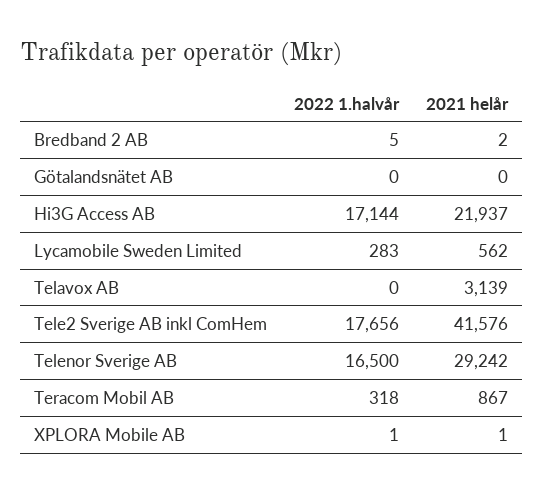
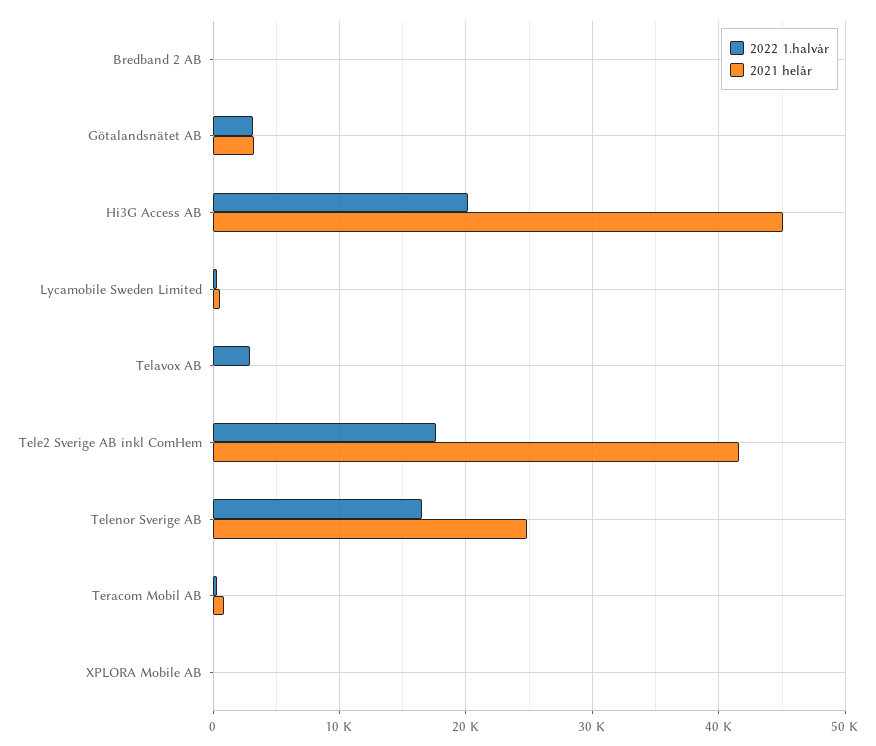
  {
    "2022 1.halvår": {
      "Bredband 2 AB": 5,
-     "Götalandsnätet AB": 0,
+     "Götalandsnätet AB": 3000,
-     "Hi3G Access AB": 17144,
+     "Hi3G Access AB": 20000,
      "Lycamobile Sweden Limited": 283,
-     "Telavox AB": 0,
+     "Telavox AB": 3000,
      "Tele2 Sverige AB inkl ComHem": 17656,
      "Telenor Sverige AB": 16500,
      "Teracom Mobil AB": 318,
      "XPLORA Mobile AB": 1
    },
    "2021 helår": {
      "Bredband 2 AB": 2,
-     "Götalandsnätet AB": 0,
+     "Götalandsnätet AB": 3000,
-     "Hi3G Access AB": 21937,
+     "Hi3G Access AB": 45000,
      "Lycamobile Sweden Limited": 562,
-     "Telavox AB": 3139,
+     "Telavox AB": 0,
      "Tele2 Sverige AB inkl ComHem": 41576,
-     "Telenor Sverige AB": 29242,
+     "Telenor Sverige AB": 25000,
      "Teracom Mobil AB": 867,
      "XPLORA Mobile AB": 1
    }
  }

